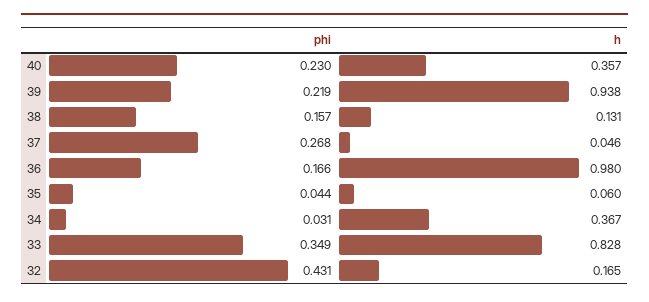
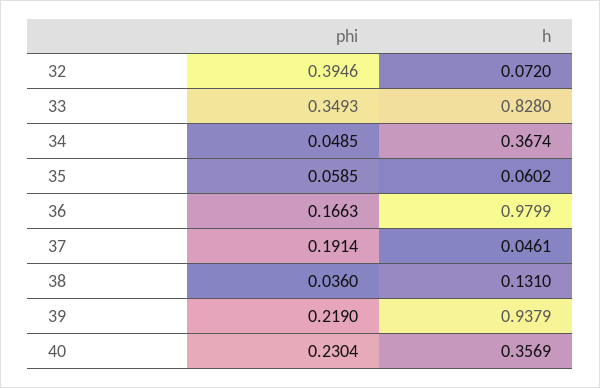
  {
    "phi": {
      "40": 0.2304,
      "39": 0.219,
-     "38": 0.157,
+     "38": 0.036,
-     "37": 0.268,
+     "37": 0.1914,
      "36": 0.1663,
-     "35": 0.044,
+     "35": 0.0585,
-     "34": 0.031,
+     "34": 0.0485,
      "33": 0.3493,
-     "32": 0.431
+     "32": 0.3946
    },
    "h": {
      "40": 0.3569,
      "39": 0.9379,
      "38": 0.131,
      "37": 0.0461,
      "36": 0.9799,
      "35": 0.0602,
      "34": 0.3674,
      "33": 0.828,
-     "32": 0.165
+     "32": 0.072
    }
  }

